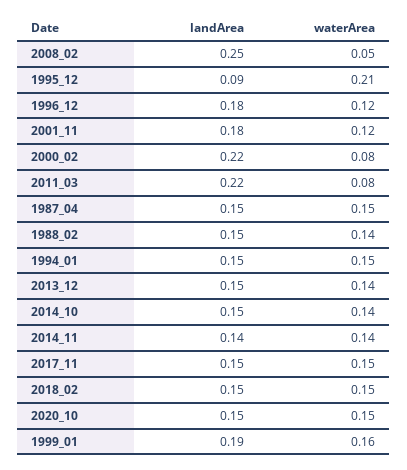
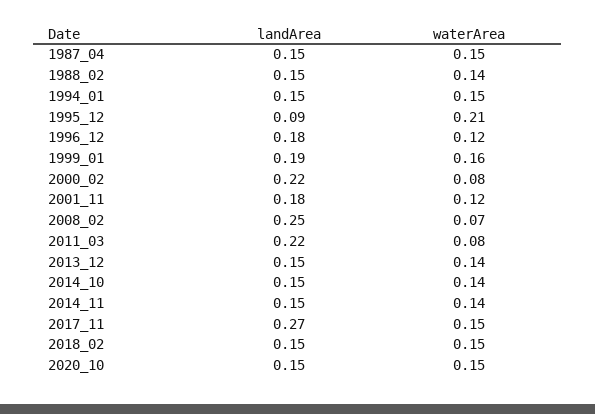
  {
    "landArea": {
      "2008_02": 0.25,
      "1995_12": 0.09,
      "1996_12": 0.18,
      "2001_11": 0.18,
      "2000_02": 0.22,
      "2011_03": 0.22,
      "1987_04": 0.15,
      "1988_02": 0.15,
      "1994_01": 0.15,
      "2013_12": 0.15,
      "2014_10": 0.15,
-     "2014_11": 0.14,
+     "2014_11": 0.15,
-     "2017_11": 0.15,
+     "2017_11": 0.27,
      "2018_02": 0.15,
      "2020_10": 0.15,
      "1999_01": 0.19
    },
    "waterArea": {
-     "2008_02": 0.05,
+     "2008_02": 0.07,
      "1995_12": 0.21,
      "1996_12": 0.12,
      "2001_11": 0.12,
      "2000_02": 0.08,
      "2011_03": 0.08,
      "1987_04": 0.15,
      "1988_02": 0.14,
      "1994_01": 0.15,
      "2013_12": 0.14,
      "2014_10": 0.14,
      "2014_11": 0.14,
      "2017_11": 0.15,
      "2018_02": 0.15,
      "2020_10": 0.15,
      "1999_01": 0.16
    }
  }

